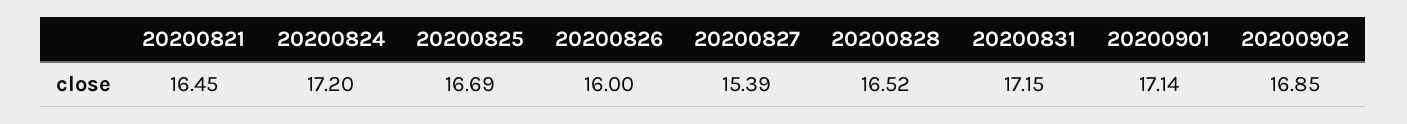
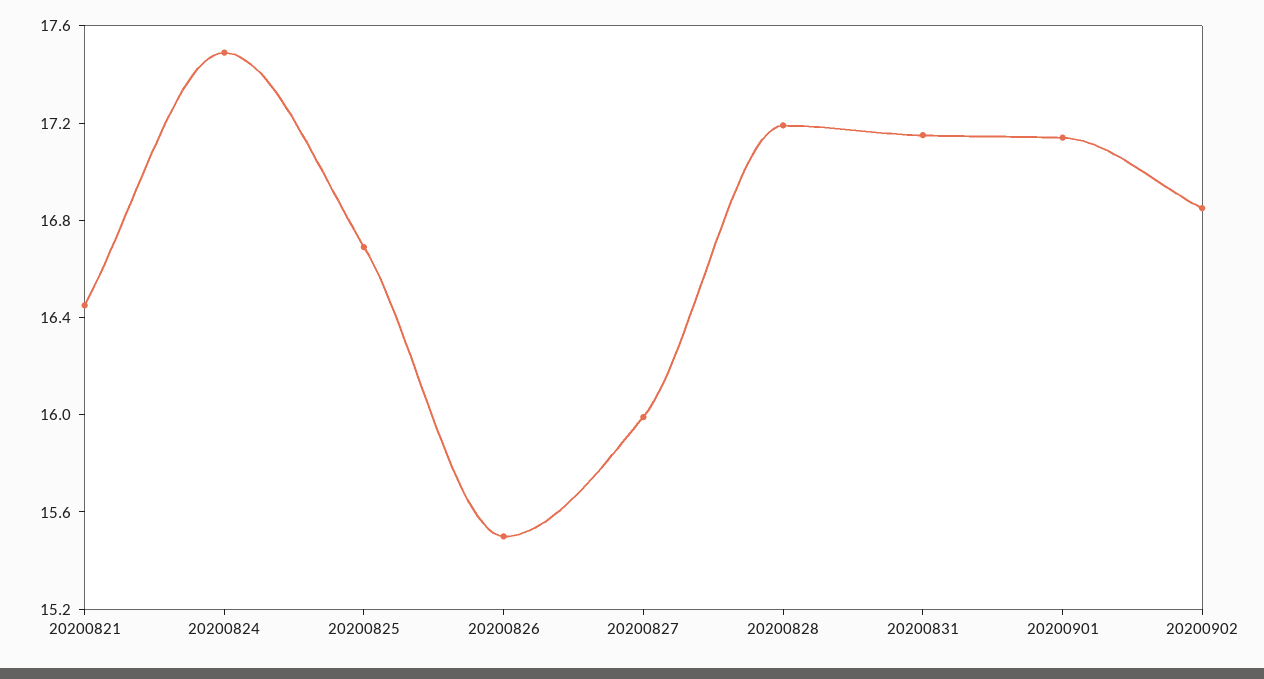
  {
    "20200821": 16.45,
-   "20200824": 17.2,
+   "20200824": 17.5,
    "20200825": 16.69,
-   "20200826": 16,
+   "20200826": 15.5,
-   "20200827": 15.39,
+   "20200827": 16,
-   "20200828": 16.52,
+   "20200828": 17.2,
    "20200831": 17.15,
    "20200901": 17.14,
    "20200902": 16.85
  }

